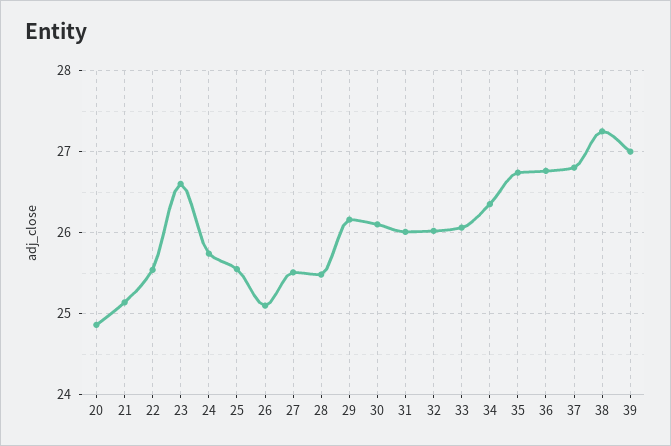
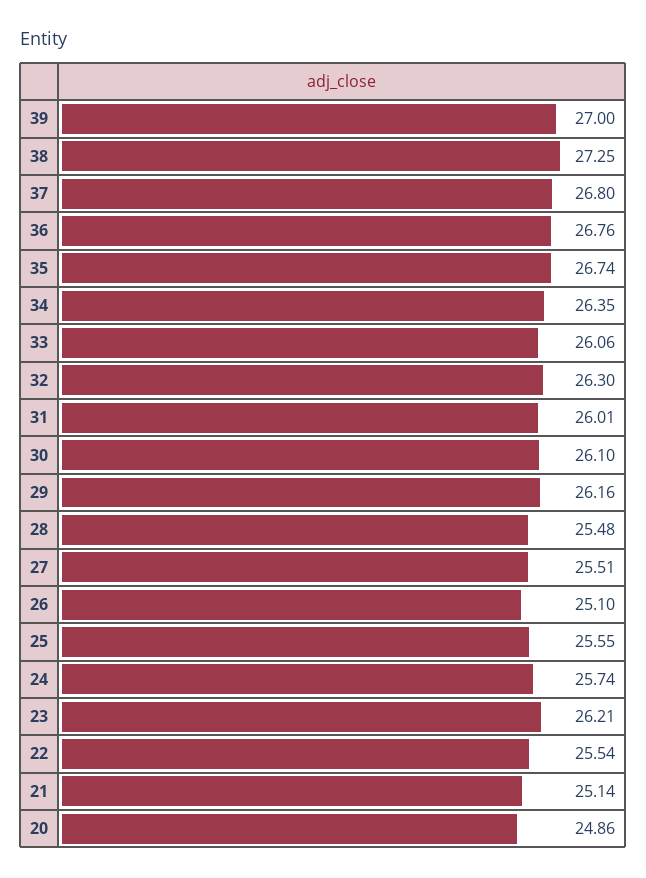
  {
    "20": 24.86,
    "21": 25.14,
    "22": 25.54,
-   "23": 26.6,
+   "23": 26.21,
    "24": 25.74,
    "25": 25.55,
    "26": 25.1,
    "27": 25.51,
    "28": 25.48,
    "29": 26.16,
    "30": 26.1,
    "31": 26.01,
-   "32": 26,
+   "32": 26.3,
    "33": 26.06,
    "34": 26.35,
    "35": 26.74,
    "36": 26.76,
    "37": 26.8,
    "38": 27.25,
    "39": 27
  }

